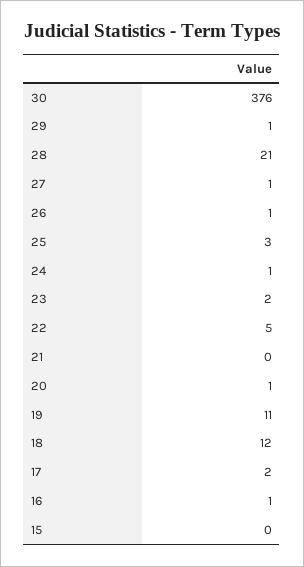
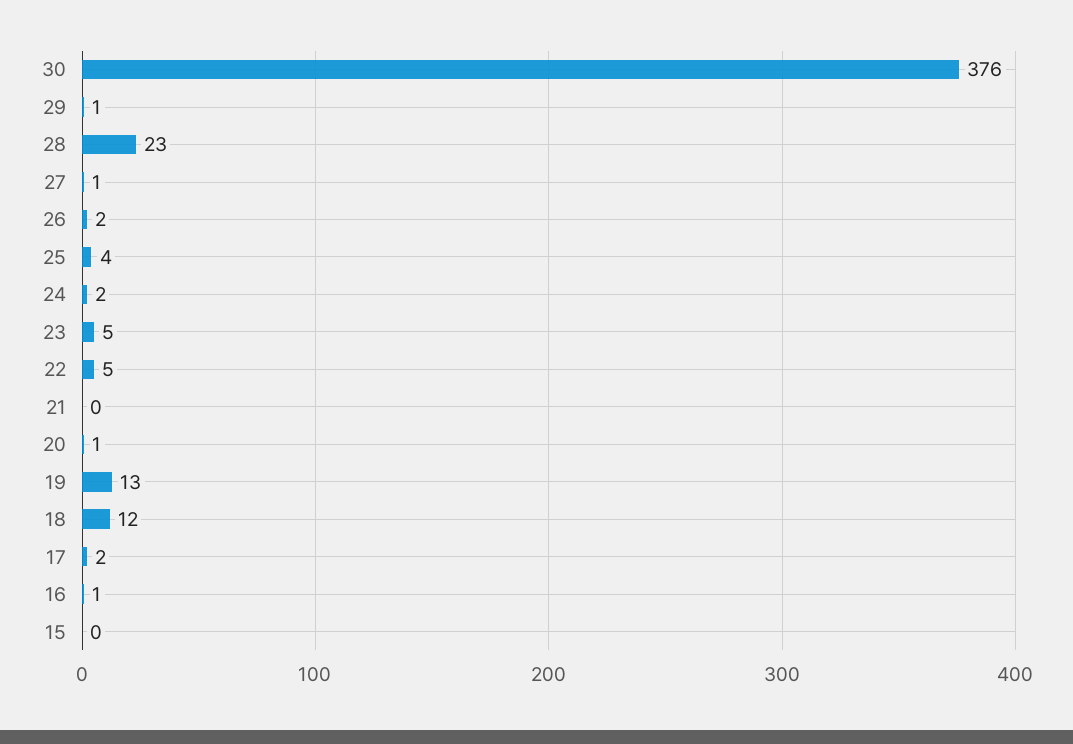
  {
    "30": 376,
    "29": 1,
-   "28": 21,
+   "28": 23,
    "27": 1,
-   "26": 1,
+   "26": 2,
-   "25": 3,
+   "25": 4,
-   "24": 1,
+   "24": 2,
-   "23": 2,
+   "23": 5,
    "22": 5,
    "21": 0,
    "20": 1,
-   "19": 11,
+   "19": 13,
    "18": 12,
    "17": 2,
    "16": 1,
    "15": 0
  }

